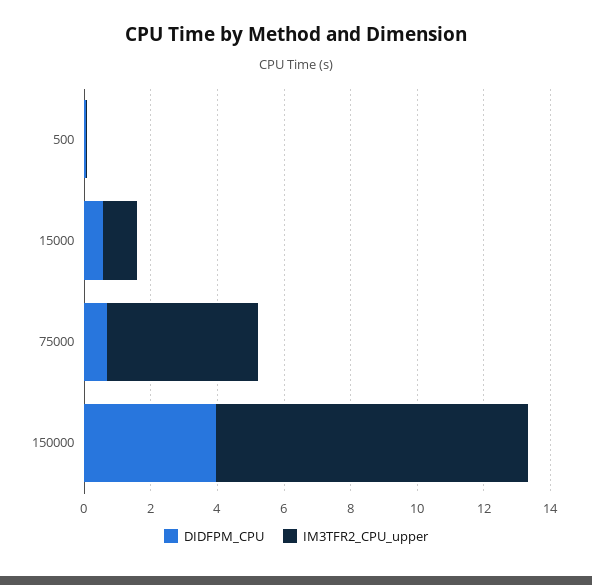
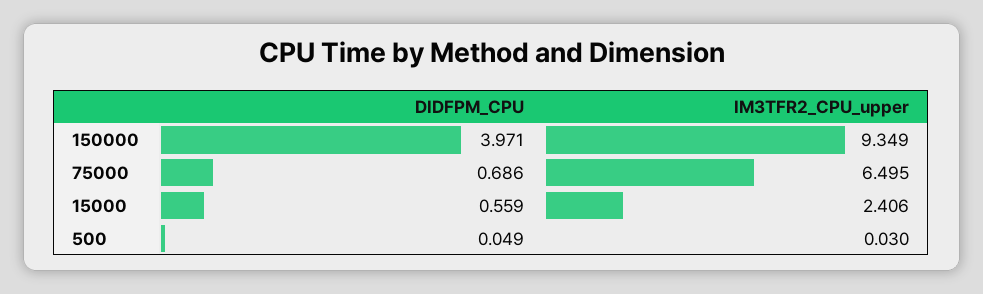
  {
    "DIDFPM_CPU": {
      "500": 0.049,
      "15000": 0.559,
      "75000": 0.686,
      "150000": 3.971
    },
    "IM3TFR2_CPU_upper": {
      "500": 0.03,
-     "15000": 1,
+     "15000": 2.406,
-     "75000": 4.5,
+     "75000": 6.495,
      "150000": 9.349
    }
  }

